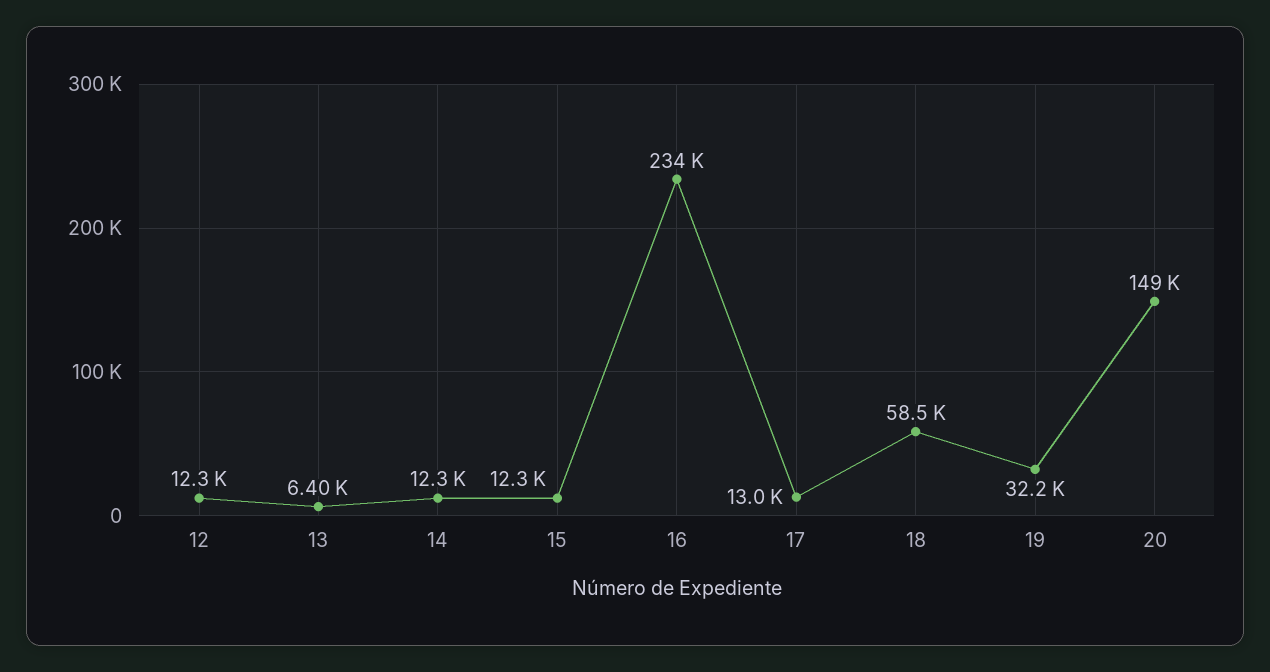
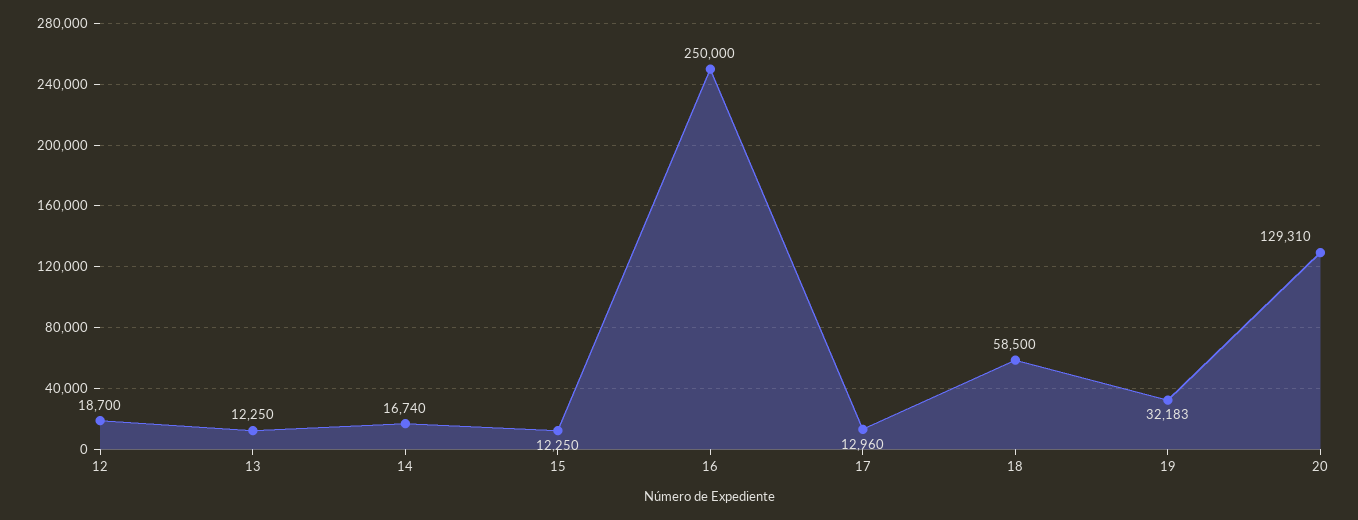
  {
-   "12": 12300,
+   "12": 18700,
-   "13": 6400,
+   "13": 12250,
-   "14": 12300,
+   "14": 16740,
    "15": 12250,
-   "16": 234000,
+   "16": 250000,
    "17": 12960,
    "18": 58500,
    "19": 32183,
-   "20": 149000
+   "20": 129310
  }

